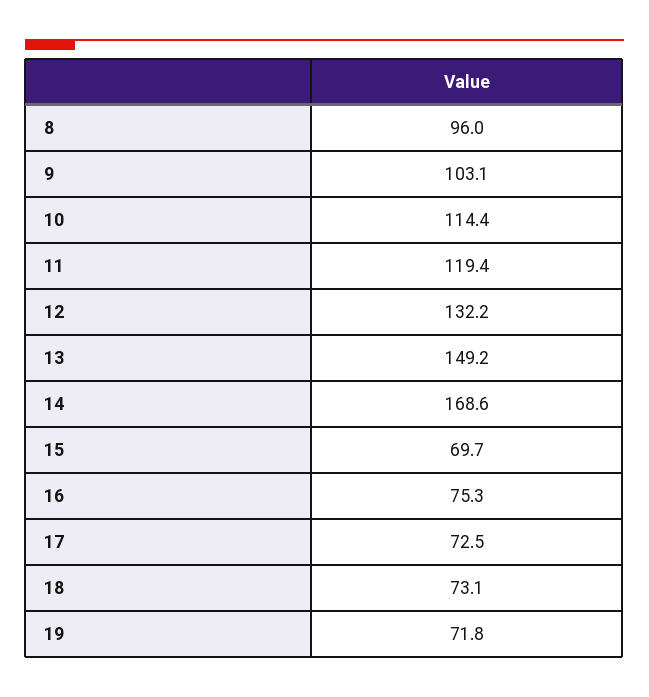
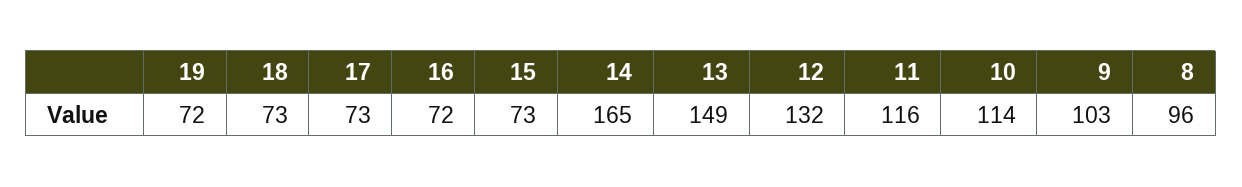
  {
    "8": 96,
    "9": 103.1,
    "10": 114.4,
-   "11": 119.4,
+   "11": 116,
    "12": 132.2,
    "13": 149.2,
-   "14": 168.6,
+   "14": 165,
-   "15": 69.7,
+   "15": 73,
-   "16": 75.3,
+   "16": 72,
    "17": 72.5,
    "18": 73.1,
    "19": 71.8
  }

